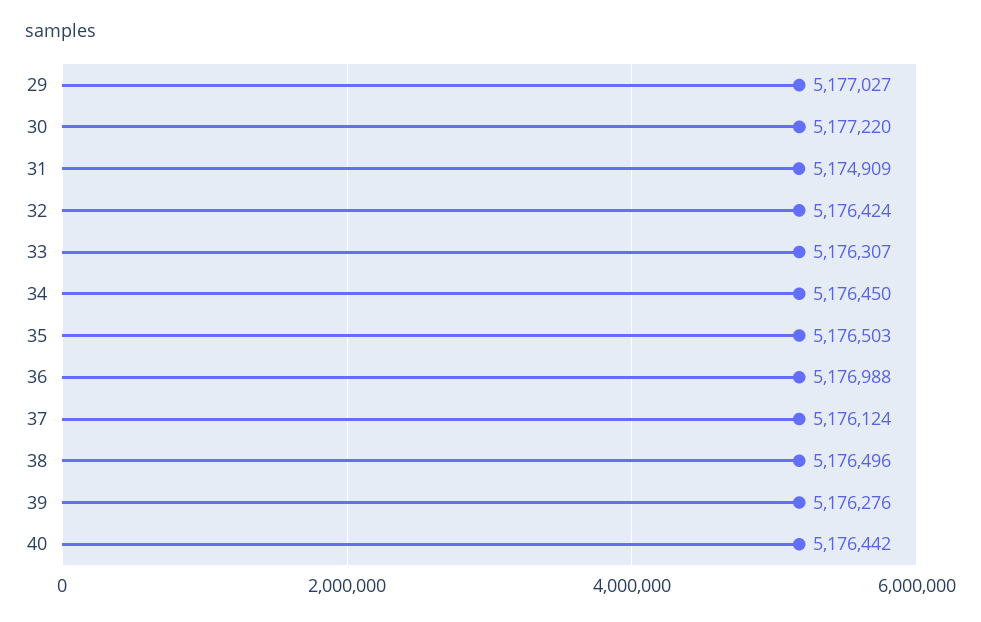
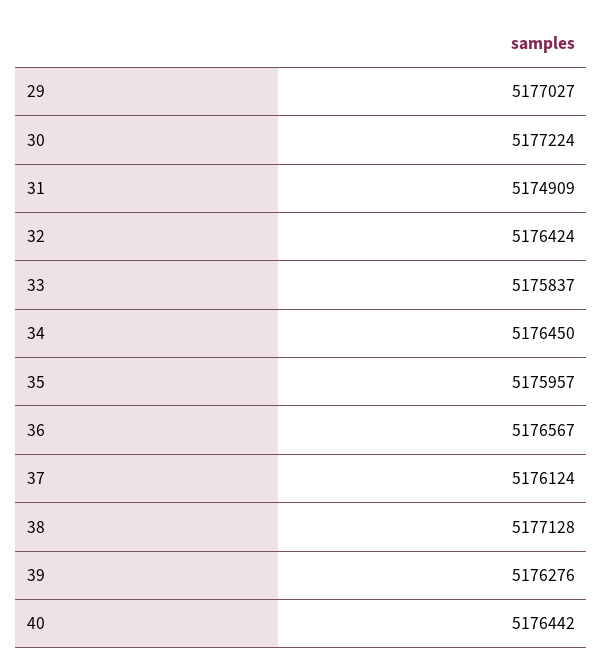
  {
    "29": 5177027,
-   "30": 5177220,
+   "30": 5177224,
    "31": 5174909,
    "32": 5176424,
-   "33": 5176307,
+   "33": 5175837,
    "34": 5176450,
-   "35": 5176503,
+   "35": 5175957,
-   "36": 5176988,
+   "36": 5176567,
    "37": 5176124,
-   "38": 5176496,
+   "38": 5177128,
    "39": 5176276,
    "40": 5176442
  }

